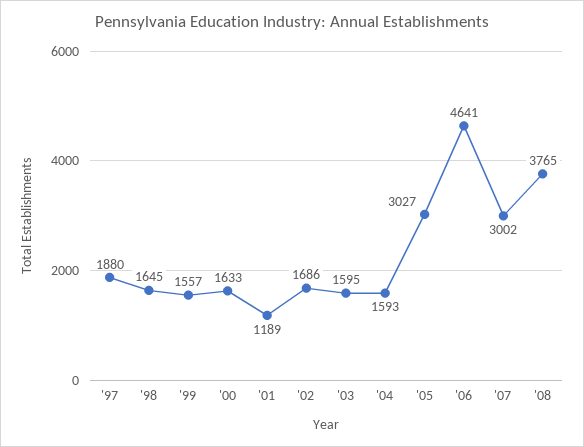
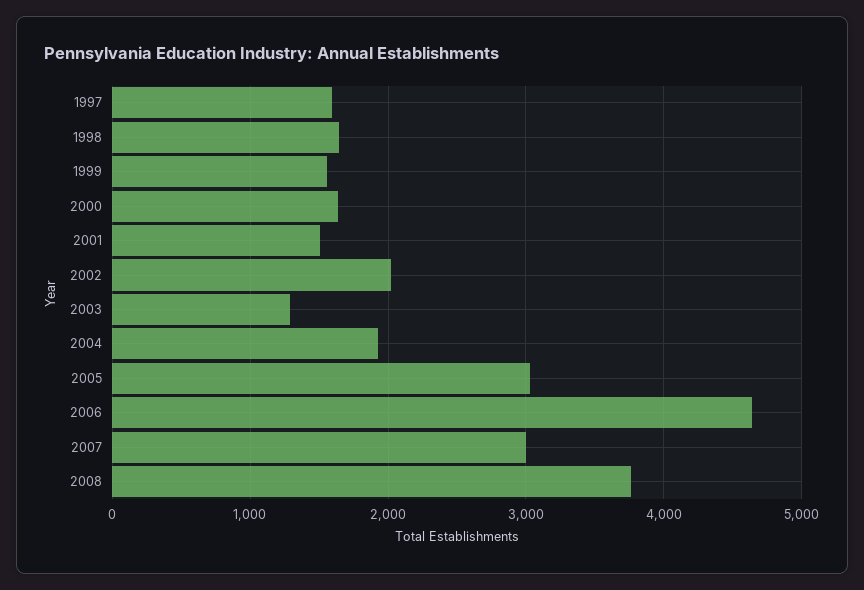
  {
-   "'97": 1880,
+   "'97": 1600,
    "'98": 1645,
    "'99": 1557,
    "'00": 1633,
-   "'01": 1189,
+   "'01": 1500,
-   "'02": 1686,
+   "'02": 2000,
-   "'03": 1595,
+   "'03": 1300,
-   "'04": 1593,
+   "'04": 1900,
    "'05": 3027,
    "'06": 4641,
    "'07": 3002,
    "'08": 3765
  }

